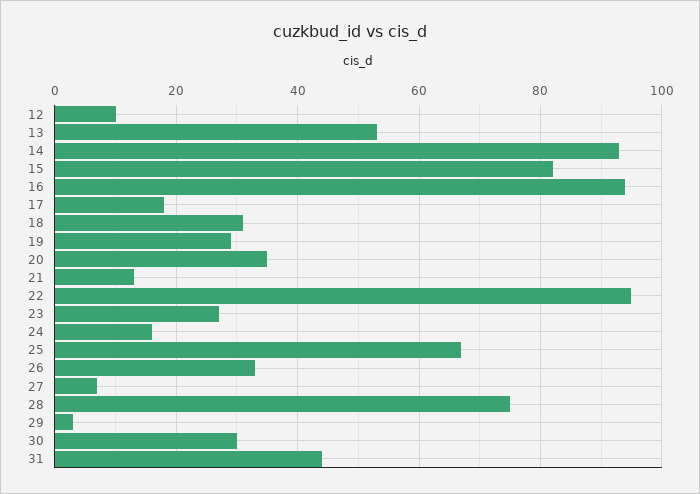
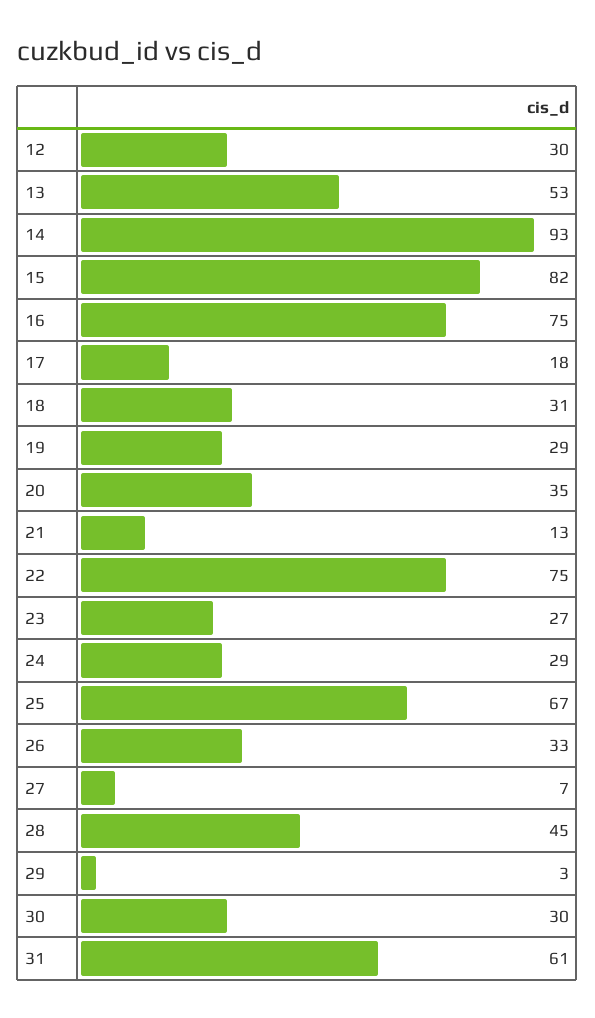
  {
-   "12": 10,
+   "12": 30,
    "13": 53,
    "14": 93,
    "15": 82,
-   "16": 95,
+   "16": 75,
    "17": 18,
    "18": 31,
    "19": 29,
    "20": 35,
    "21": 13,
-   "22": 95,
+   "22": 75,
    "23": 27,
-   "24": 15,
+   "24": 29,
    "25": 67,
    "26": 33,
    "27": 7,
-   "28": 75,
+   "28": 45,
    "29": 3,
    "30": 30,
-   "31": 45
+   "31": 61
  }

